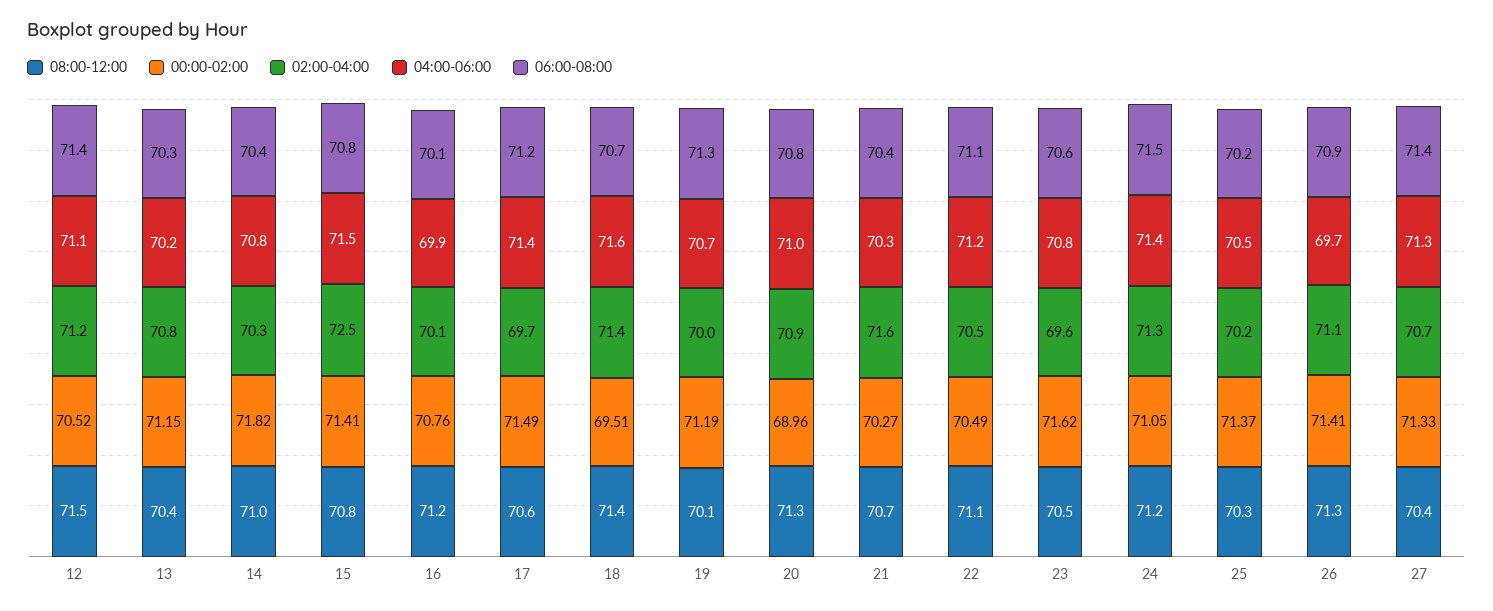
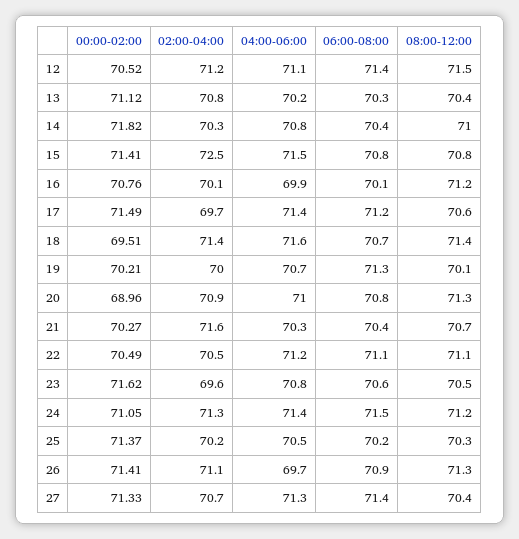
  {
    "08:00-12:00": {
      "12": 71.5,
      "13": 70.4,
      "14": 71,
      "15": 70.8,
      "16": 71.2,
      "17": 70.6,
      "18": 71.4,
      "19": 70.1,
      "20": 71.3,
      "21": 70.7,
      "22": 71.1,
      "23": 70.5,
      "24": 71.2,
      "25": 70.3,
      "26": 71.3,
      "27": 70.4
    },
    "00:00-02:00": {
      "12": 70.52,
-     "13": 71.15,
+     "13": 71.12,
      "14": 71.82,
      "15": 71.41,
      "16": 70.76,
      "17": 71.49,
      "18": 69.51,
-     "19": 71.19,
+     "19": 70.21,
      "20": 68.96,
      "21": 70.27,
      "22": 70.49,
      "23": 71.62,
      "24": 71.05,
      "25": 71.37,
      "26": 71.41,
      "27": 71.33
    },
    "02:00-04:00": {
      "12": 71.2,
      "13": 70.8,
      "14": 70.3,
      "15": 72.5,
      "16": 70.1,
      "17": 69.7,
      "18": 71.4,
      "19": 70,
      "20": 70.9,
      "21": 71.6,
      "22": 70.5,
      "23": 69.6,
      "24": 71.3,
      "25": 70.2,
      "26": 71.1,
      "27": 70.7
    },
    "04:00-06:00": {
      "12": 71.1,
      "13": 70.2,
      "14": 70.8,
      "15": 71.5,
      "16": 69.9,
      "17": 71.4,
      "18": 71.6,
      "19": 70.7,
      "20": 71,
      "21": 70.3,
      "22": 71.2,
      "23": 70.8,
      "24": 71.4,
      "25": 70.5,
      "26": 69.7,
      "27": 71.3
    },
    "06:00-08:00": {
      "12": 71.4,
      "13": 70.3,
      "14": 70.4,
      "15": 70.8,
      "16": 70.1,
      "17": 71.2,
      "18": 70.7,
      "19": 71.3,
      "20": 70.8,
      "21": 70.4,
      "22": 71.1,
      "23": 70.6,
      "24": 71.5,
      "25": 70.2,
      "26": 70.9,
      "27": 71.4
    }
  }

